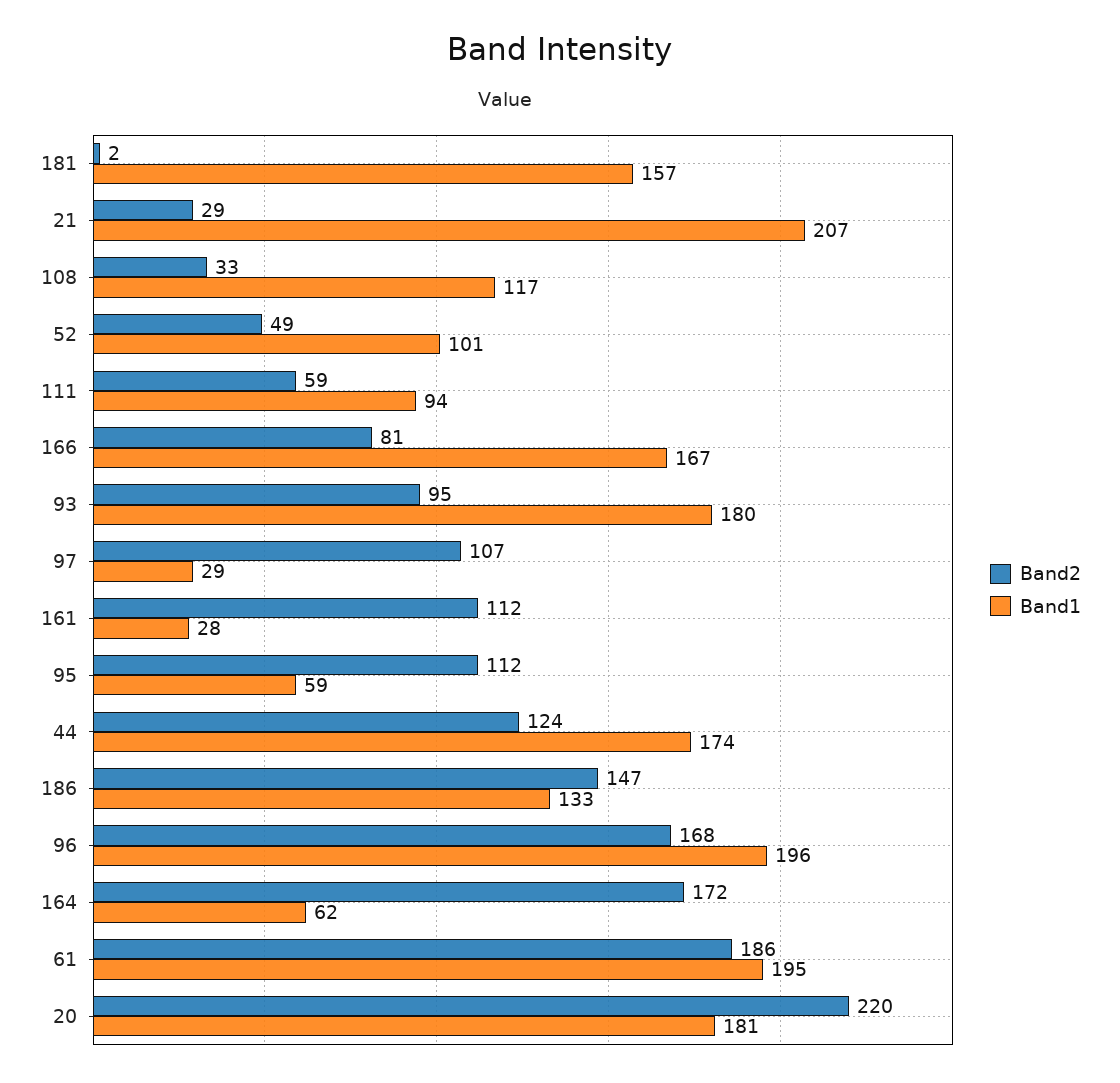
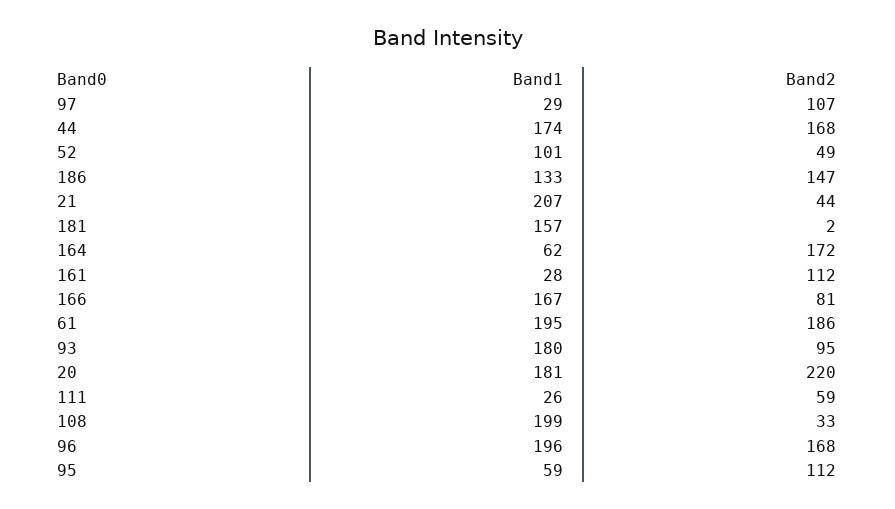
  {
    "Band2": {
      "181": 2,
-     "21": 29,
+     "21": 44,
      "108": 33,
      "52": 49,
      "111": 59,
      "166": 81,
      "93": 95,
      "97": 107,
      "161": 112,
      "95": 112,
-     "44": 124,
+     "44": 168,
      "186": 147,
      "96": 168,
      "164": 172,
      "61": 186,
      "20": 220
    },
    "Band1": {
      "181": 157,
      "21": 207,
-     "108": 117,
+     "108": 199,
      "52": 101,
-     "111": 94,
+     "111": 26,
      "166": 167,
      "93": 180,
      "97": 29,
      "161": 28,
      "95": 59,
      "44": 174,
      "186": 133,
      "96": 196,
      "164": 62,
      "61": 195,
      "20": 181
    }
  }

